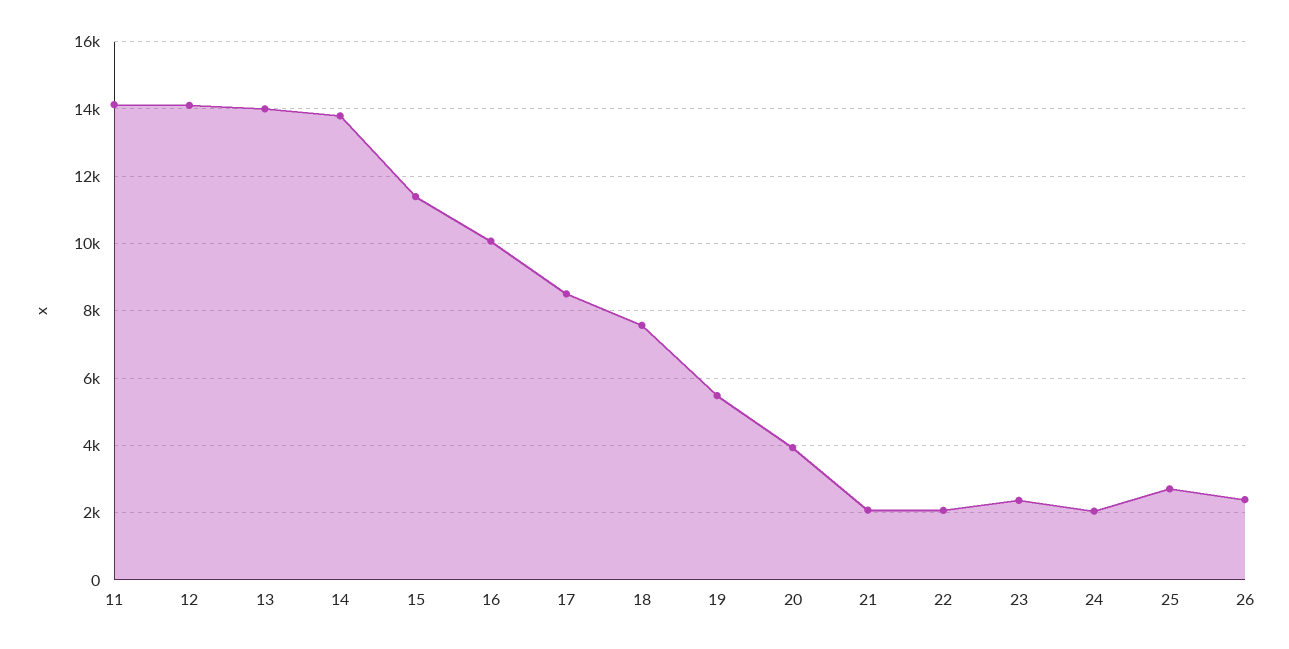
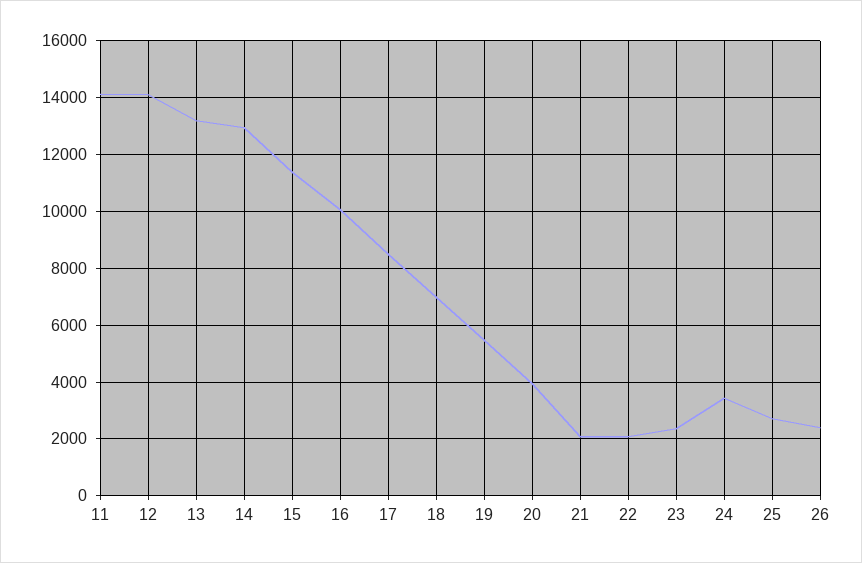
  {
    "11": 14200,
    "12": 14200,
-   "13": 14000,
+   "13": 13250,
-   "14": 13800,
+   "14": 13000,
    "15": 11400,
    "16": 10000,
    "17": 8600,
-   "18": 7600,
+   "18": 7000,
    "19": 5400,
    "20": 4000,
    "21": 2000,
    "22": 2000,
    "23": 2400,
-   "24": 2000,
+   "24": 3500,
    "25": 2800,
    "26": 2400
  }

